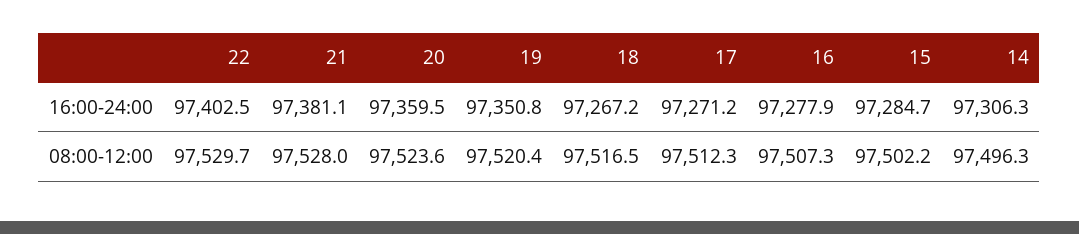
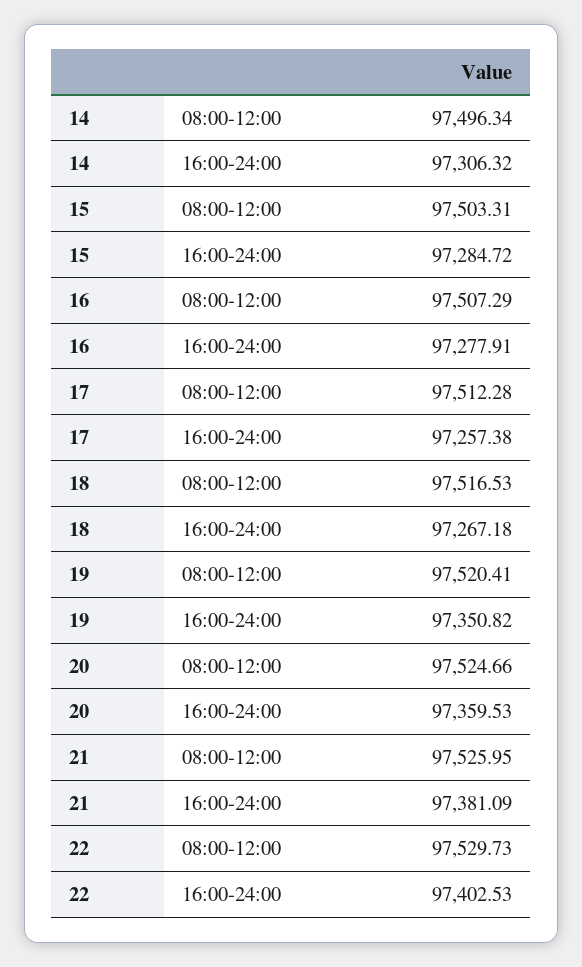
  {
    "22": {
      "16:00-24:00": 97402.53,
      "08:00-12:00": 97529.73
    },
    "21": {
      "16:00-24:00": 97381.09,
-     "08:00-12:00": 97528
+     "08:00-12:00": 97525.95
    },
    "20": {
      "16:00-24:00": 97359.53,
-     "08:00-12:00": 97523.6
+     "08:00-12:00": 97524.66
    },
    "19": {
      "16:00-24:00": 97350.82,
      "08:00-12:00": 97520.41
    },
    "18": {
      "16:00-24:00": 97267.18,
      "08:00-12:00": 97516.53
    },
    "17": {
-     "16:00-24:00": 97271.2,
+     "16:00-24:00": 97257.38,
      "08:00-12:00": 97512.28
    },
    "16": {
      "16:00-24:00": 97277.91,
      "08:00-12:00": 97507.29
    },
    "15": {
      "16:00-24:00": 97284.72,
-     "08:00-12:00": 97502.2
+     "08:00-12:00": 97503.31
    },
    "14": {
      "16:00-24:00": 97306.32,
      "08:00-12:00": 97496.34
    }
  }

